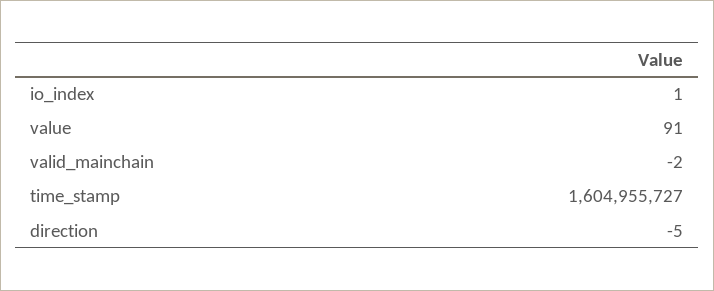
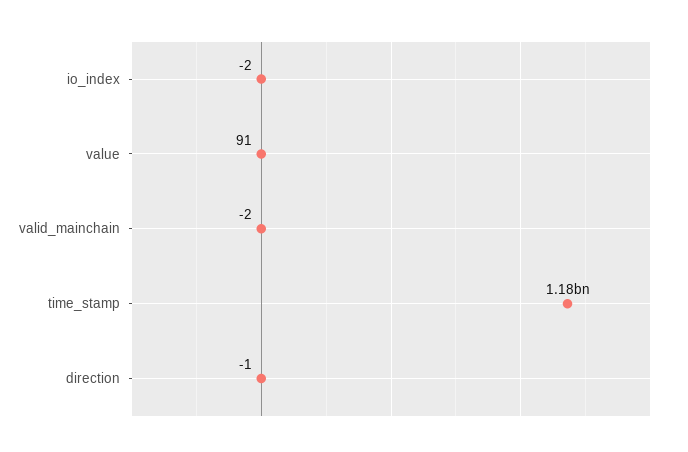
  {
-   "io_index": 1,
+   "io_index": -2,
    "value": 91,
    "valid_mainchain": -2,
-   "time_stamp": 1604955727,
+   "time_stamp": 1180000000,
-   "direction": -5
+   "direction": -1
  }

